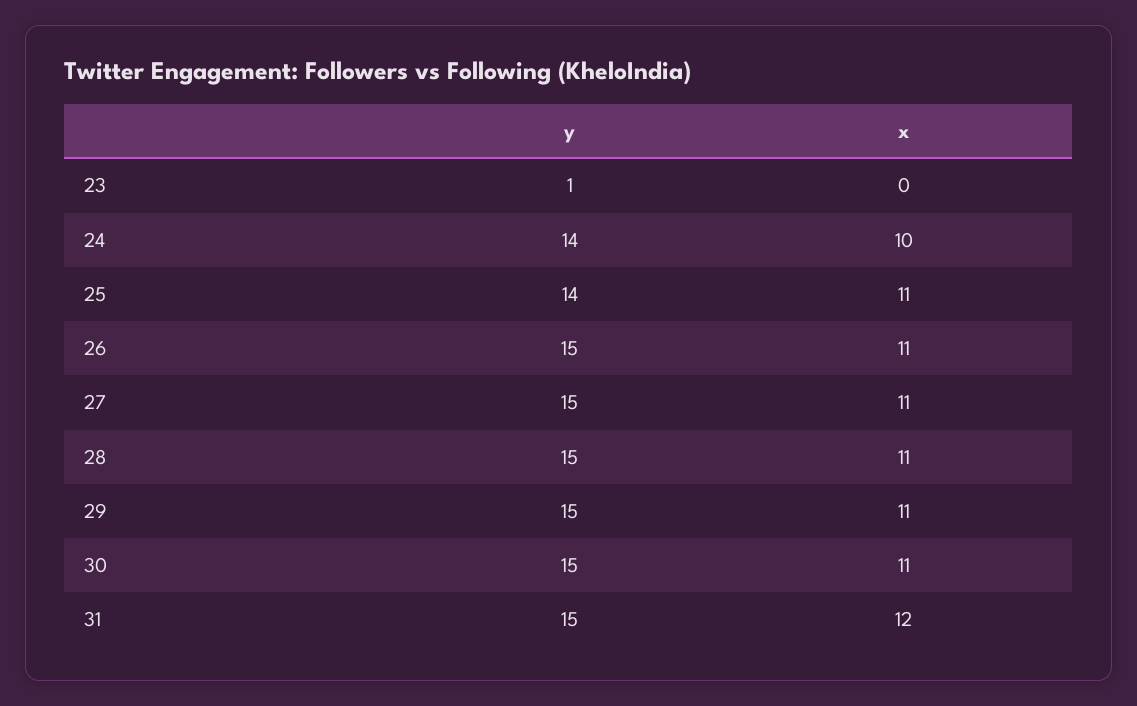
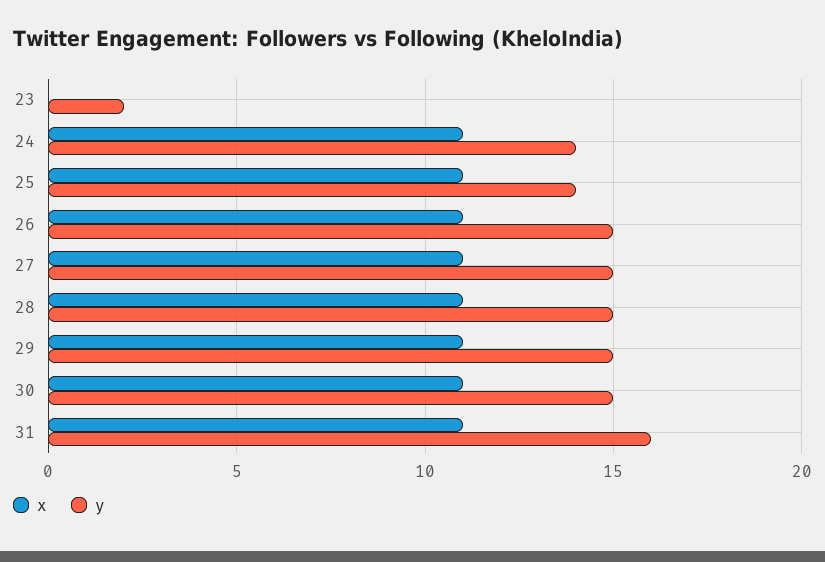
  {
    "y": {
-     "23": 1,
+     "23": 2,
      "24": 14,
      "25": 14,
      "26": 15,
      "27": 15,
      "28": 15,
      "29": 15,
      "30": 15,
-     "31": 15
+     "31": 16
    },
    "x": {
      "23": 0,
-     "24": 10,
+     "24": 11,
      "25": 11,
      "26": 11,
      "27": 11,
      "28": 11,
      "29": 11,
      "30": 11,
-     "31": 12
+     "31": 11
    }
  }

